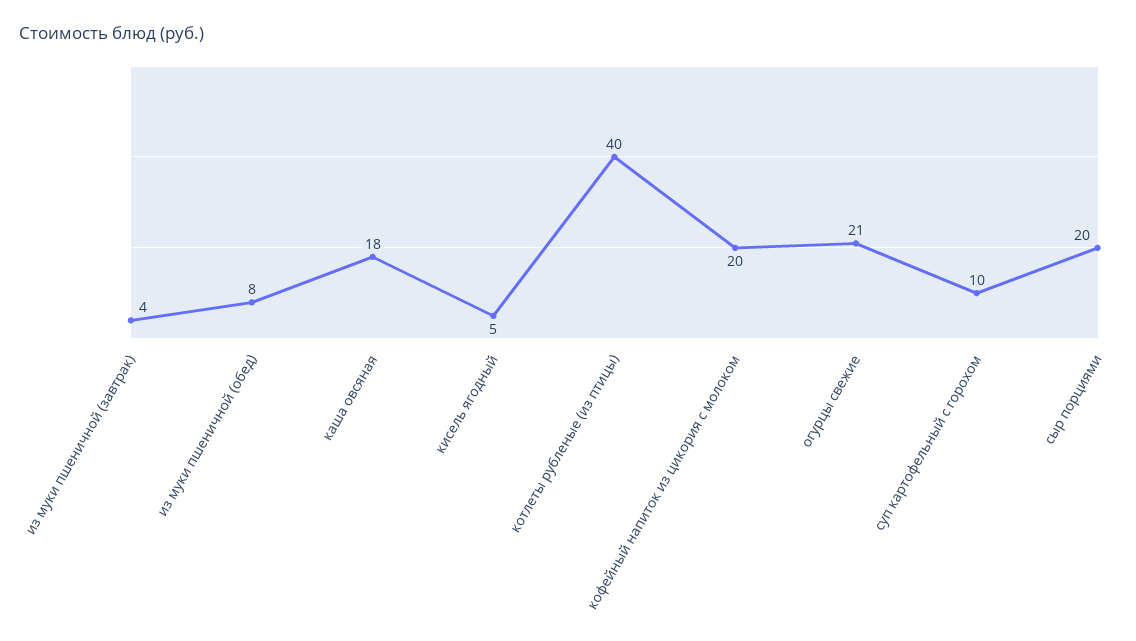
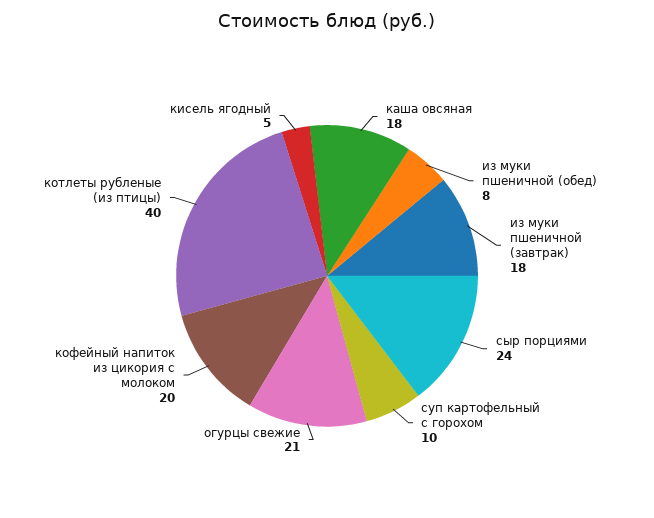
  {
-   "из муки пшеничной (завтрак)": 4,
+   "из муки пшеничной (завтрак)": 18,
    "из муки пшеничной (обед)": 8,
    "каша овсяная": 18,
    "кисель ягодный": 5,
    "котлеты рубленые (из птицы)": 40,
    "кофейный напиток из цикория с молоком": 20,
    "огурцы свежие": 21,
    "суп картофельный с горохом": 10,
-   "сыр порциями": 20
+   "сыр порциями": 24
  }

